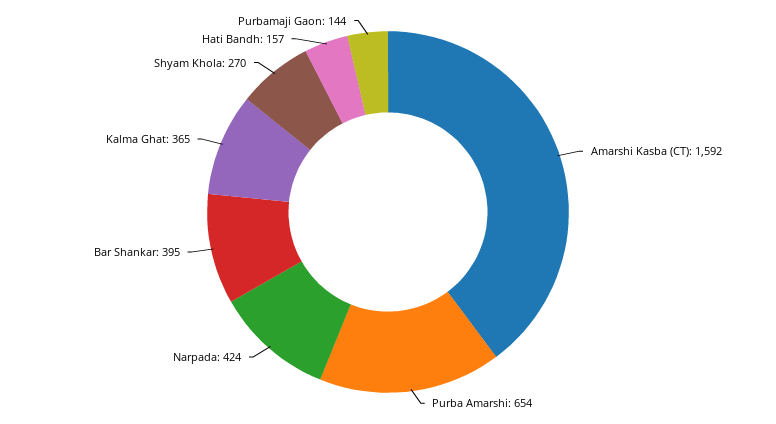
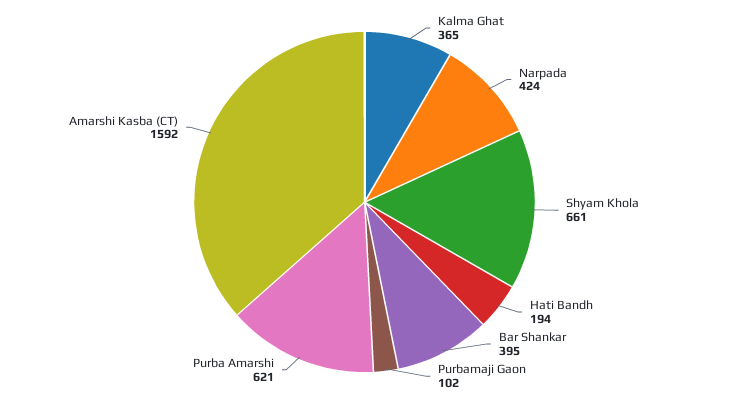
  {
    "Amarshi Kasba (CT)": 1592,
-   "Purba Amarshi": 654,
+   "Purba Amarshi": 621,
    "Narpada": 424,
    "Bar Shankar": 395,
    "Kalma Ghat": 365,
-   "Shyam Khola": 270,
+   "Shyam Khola": 661,
-   "Hati Bandh": 157,
+   "Hati Bandh": 194,
-   "Purbamaji Gaon": 144
+   "Purbamaji Gaon": 102
  }

